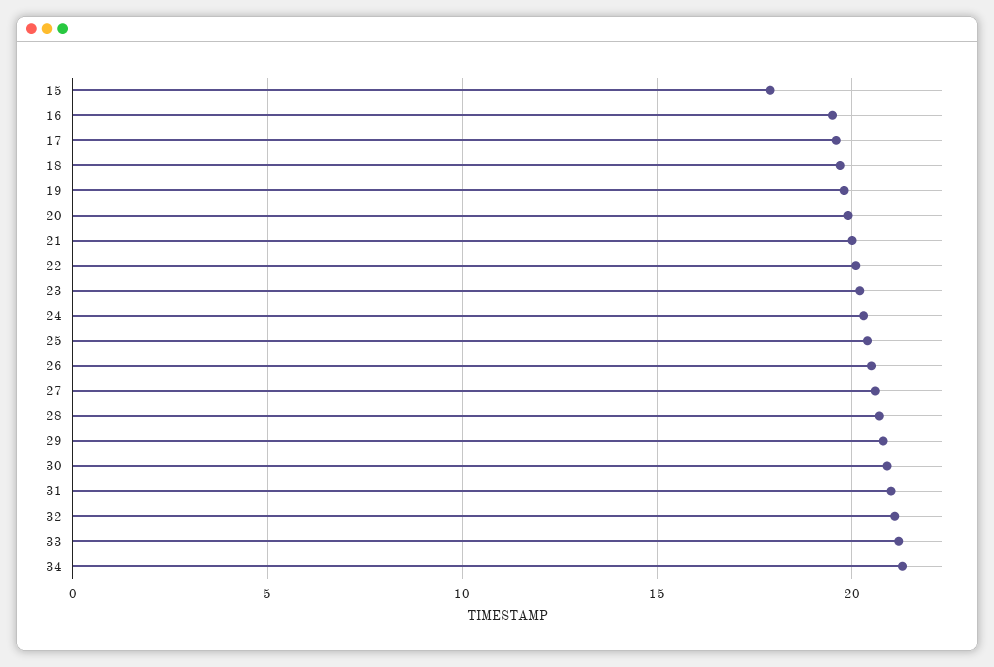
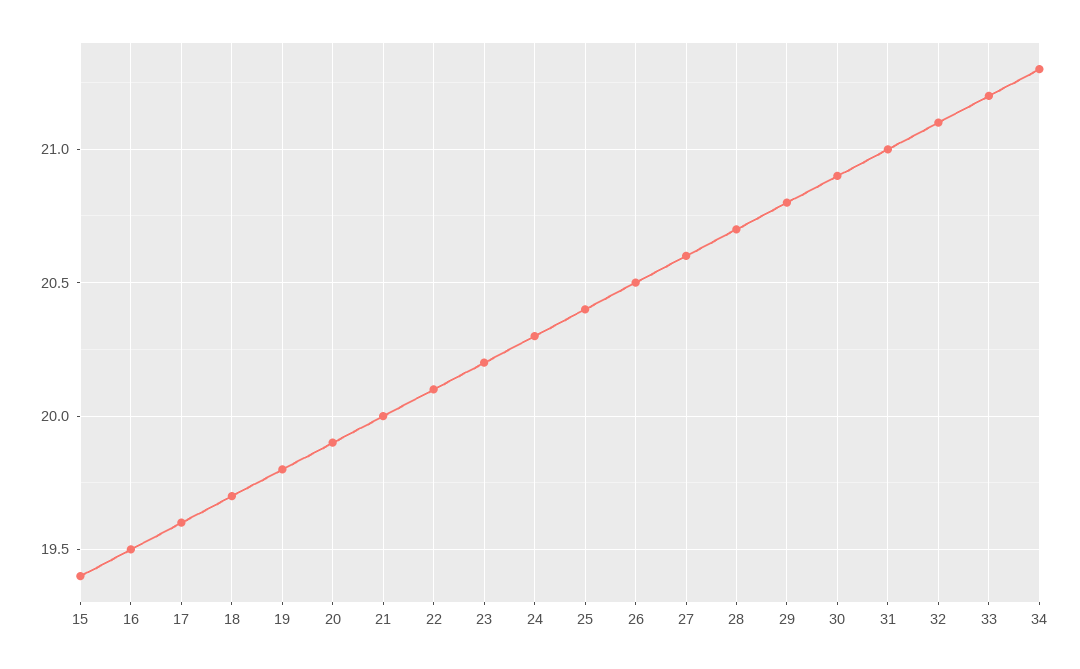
  {
-   "15": 18,
+   "15": 19.4,
    "16": 19.5,
    "17": 19.6,
    "18": 19.7,
    "19": 19.8,
    "20": 19.9,
    "21": 20,
    "22": 20.1,
    "23": 20.2,
    "24": 20.3,
    "25": 20.4,
    "26": 20.5,
    "27": 20.6,
    "28": 20.7,
    "29": 20.8,
    "30": 20.9,
    "31": 21,
    "32": 21.1,
    "33": 21.2,
    "34": 21.3
  }

